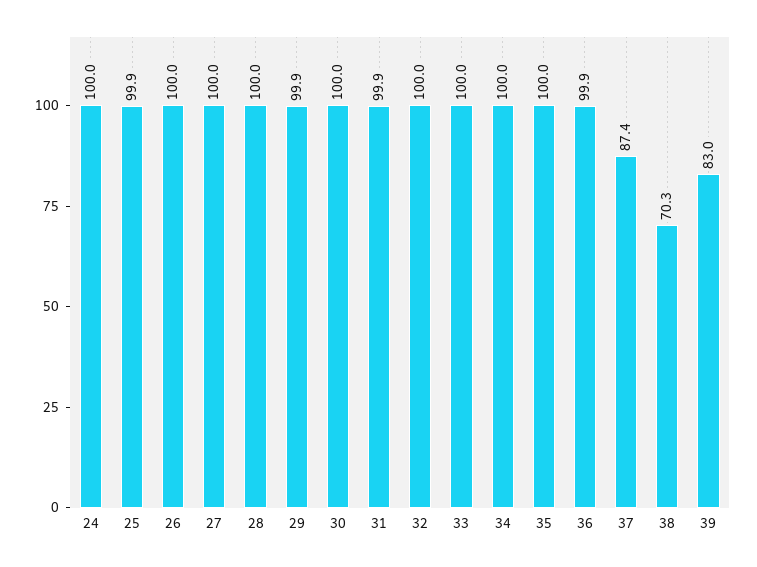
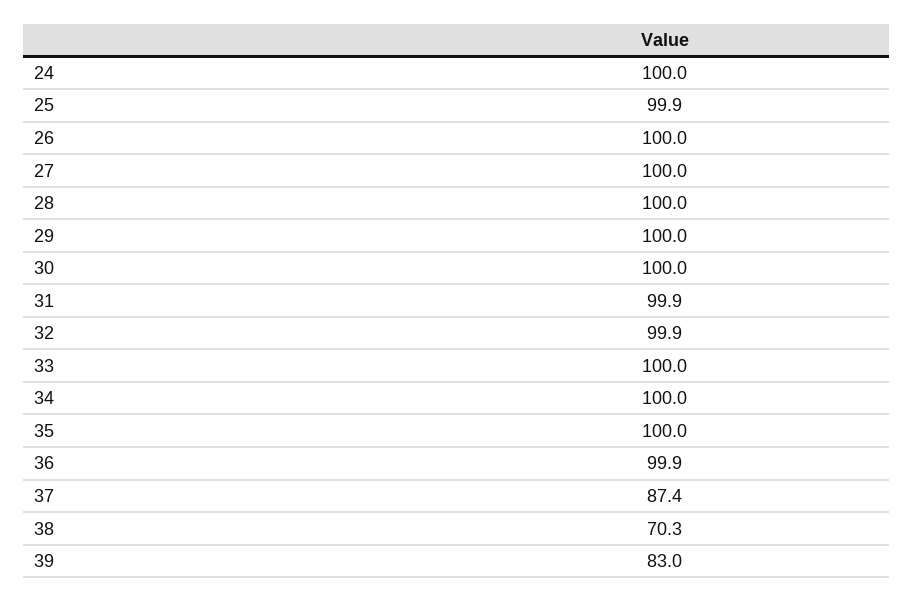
  {
    "24": 100,
    "25": 99.9,
    "26": 100,
    "27": 100,
    "28": 100,
-   "29": 99.9,
+   "29": 100,
    "30": 100,
    "31": 99.9,
-   "32": 100,
+   "32": 99.9,
    "33": 100,
    "34": 100,
    "35": 100,
    "36": 99.9,
    "37": 87.4,
    "38": 70.3,
    "39": 83
  }

